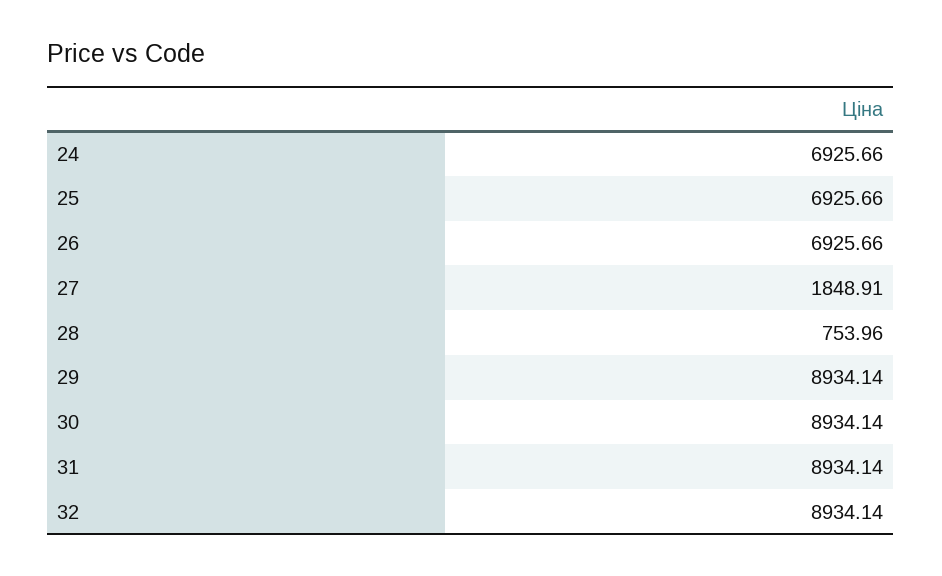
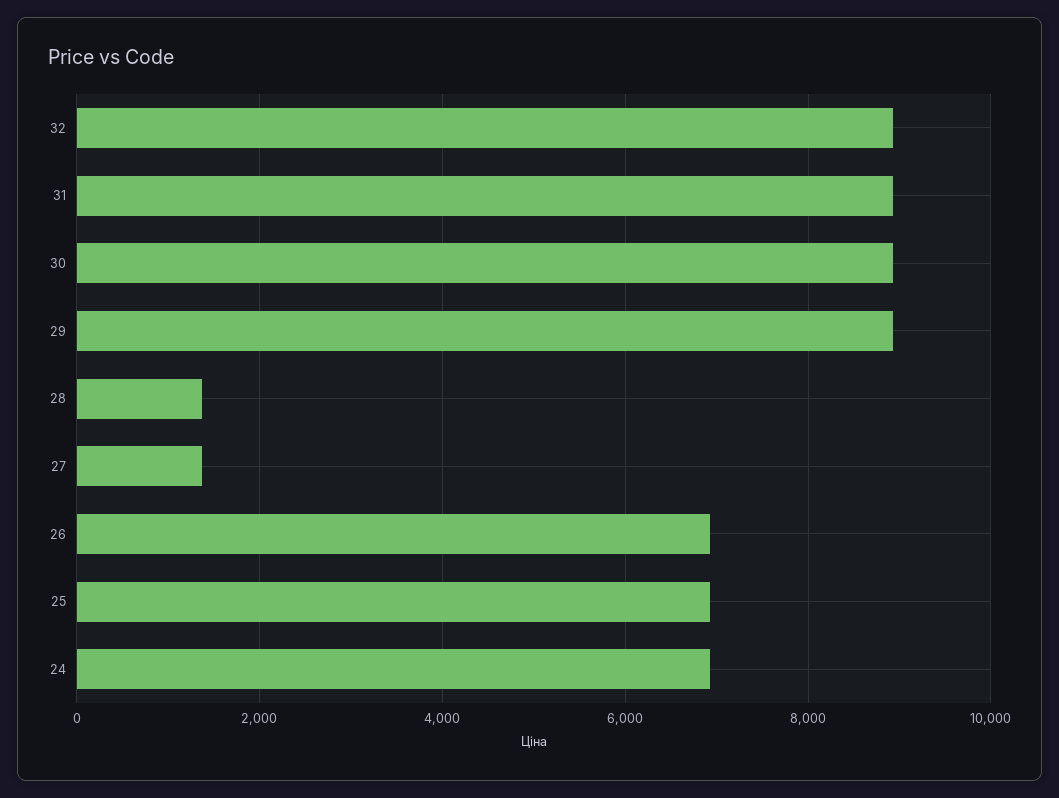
  {
    "24": 6925.66,
    "25": 6925.66,
    "26": 6925.66,
-   "27": 1848.91,
+   "27": 1400,
-   "28": 753.96,
+   "28": 1400,
    "29": 8934.14,
    "30": 8934.14,
    "31": 8934.14,
    "32": 8934.14
  }

